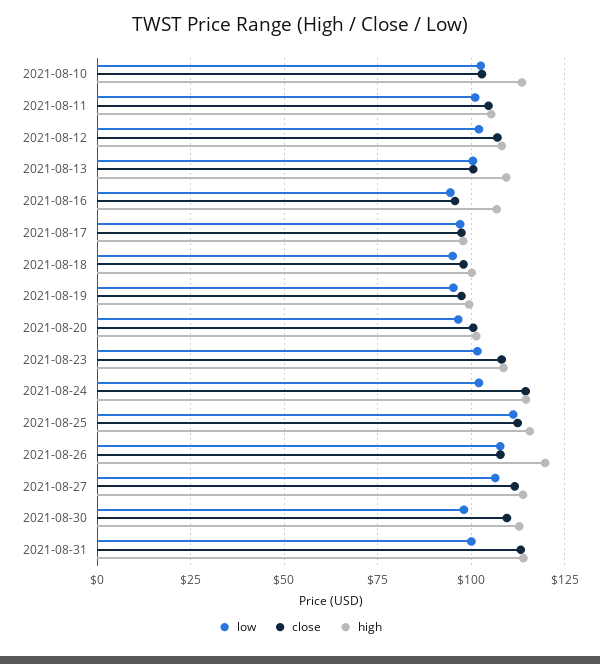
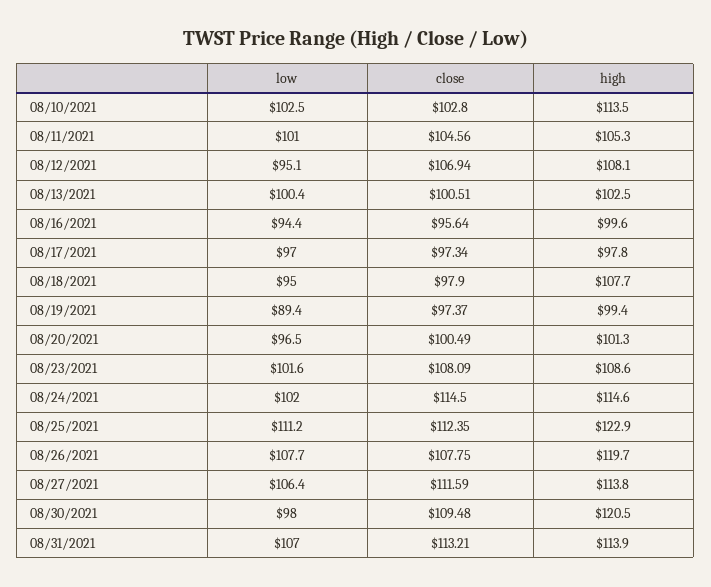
  {
    "low": {
      "2021-08-10": 102.5,
      "2021-08-11": 101,
-     "2021-08-12": 102.5,
+     "2021-08-12": 95.1,
      "2021-08-13": 100.4,
      "2021-08-16": 94.4,
      "2021-08-17": 97,
      "2021-08-18": 95,
-     "2021-08-19": 95,
+     "2021-08-19": 89.4,
      "2021-08-20": 96.5,
      "2021-08-23": 101.6,
      "2021-08-24": 102,
      "2021-08-25": 111.2,
      "2021-08-26": 107.7,
      "2021-08-27": 106.4,
      "2021-08-30": 98,
-     "2021-08-31": 100
+     "2021-08-31": 107
    },
    "close": {
      "2021-08-10": 102.8,
      "2021-08-11": 104.56,
      "2021-08-12": 106.94,
      "2021-08-13": 100.51,
      "2021-08-16": 95.64,
      "2021-08-17": 97.34,
      "2021-08-18": 97.9,
      "2021-08-19": 97.37,
      "2021-08-20": 100.49,
      "2021-08-23": 108.09,
      "2021-08-24": 114.5,
      "2021-08-25": 112.35,
      "2021-08-26": 107.75,
      "2021-08-27": 111.59,
      "2021-08-30": 109.48,
      "2021-08-31": 113.21
    },
    "high": {
      "2021-08-10": 113.5,
      "2021-08-11": 105.3,
      "2021-08-12": 108.1,
-     "2021-08-13": 110,
+     "2021-08-13": 102.5,
-     "2021-08-16": 107.5,
+     "2021-08-16": 99.6,
      "2021-08-17": 97.8,
-     "2021-08-18": 100,
+     "2021-08-18": 107.7,
      "2021-08-19": 99.4,
      "2021-08-20": 101.3,
      "2021-08-23": 108.6,
      "2021-08-24": 114.6,
-     "2021-08-25": 115,
+     "2021-08-25": 122.9,
      "2021-08-26": 119.7,
      "2021-08-27": 113.8,
-     "2021-08-30": 112.5,
+     "2021-08-30": 120.5,
      "2021-08-31": 113.9
    }
  }

